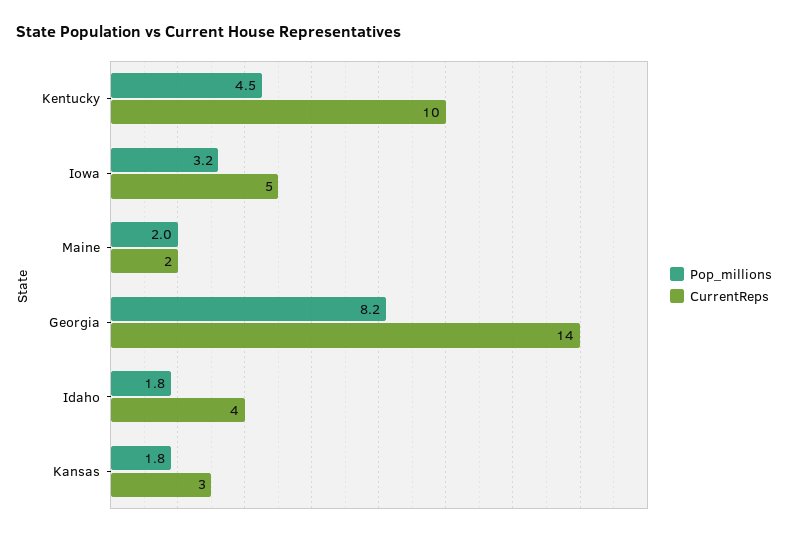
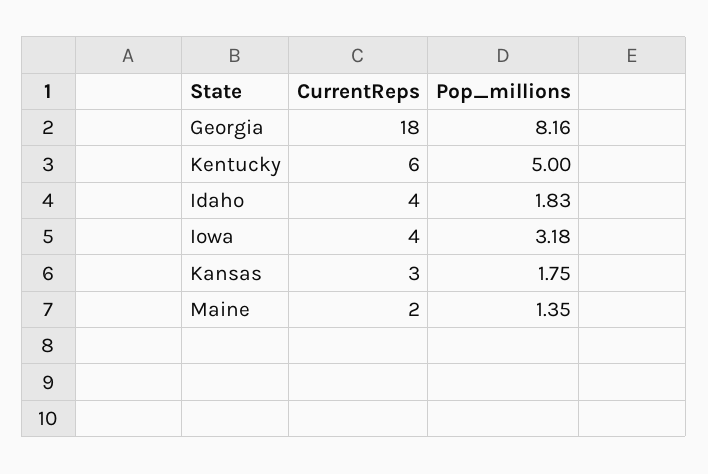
  {
    "Pop_millions": {
-     "Kentucky": 4.5,
+     "Kentucky": 5,
      "Iowa": 3.18,
-     "Maine": 2,
+     "Maine": 1.35,
      "Georgia": 8.16,
      "Idaho": 1.83,
      "Kansas": 1.75
    },
    "CurrentReps": {
-     "Kentucky": 10,
+     "Kentucky": 6,
-     "Iowa": 5,
+     "Iowa": 4,
      "Maine": 2,
-     "Georgia": 14,
+     "Georgia": 18,
      "Idaho": 4,
      "Kansas": 3
    }
  }

